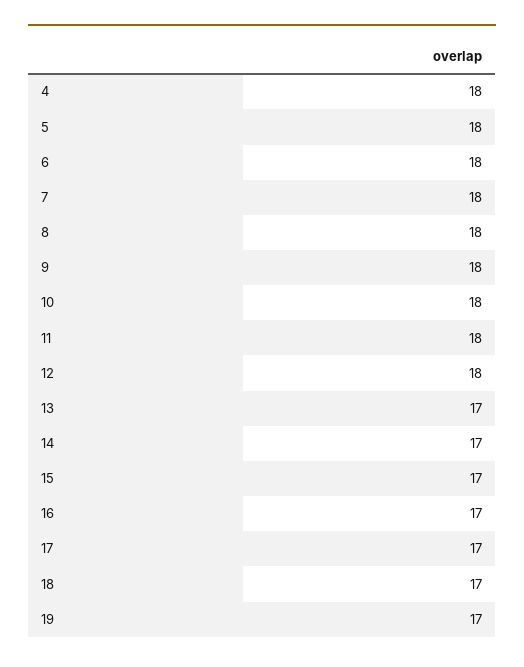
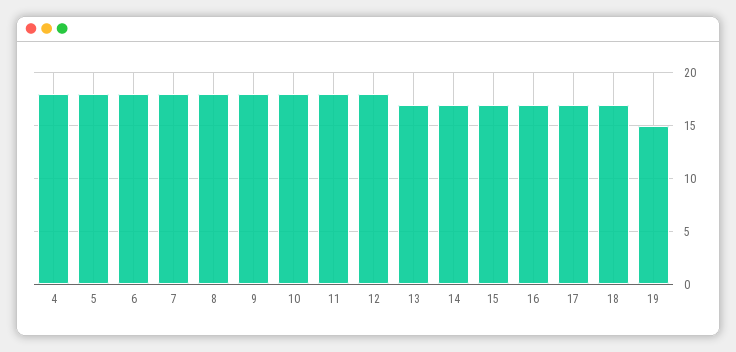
  {
    "4": 18,
    "5": 18,
    "6": 18,
    "7": 18,
    "8": 18,
    "9": 18,
    "10": 18,
    "11": 18,
    "12": 18,
    "13": 17,
    "14": 17,
    "15": 17,
    "16": 17,
    "17": 17,
    "18": 17,
-   "19": 17
+   "19": 15
  }

